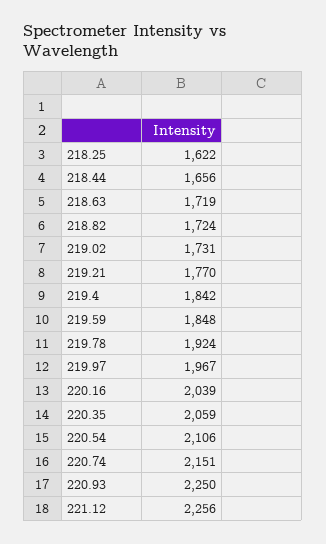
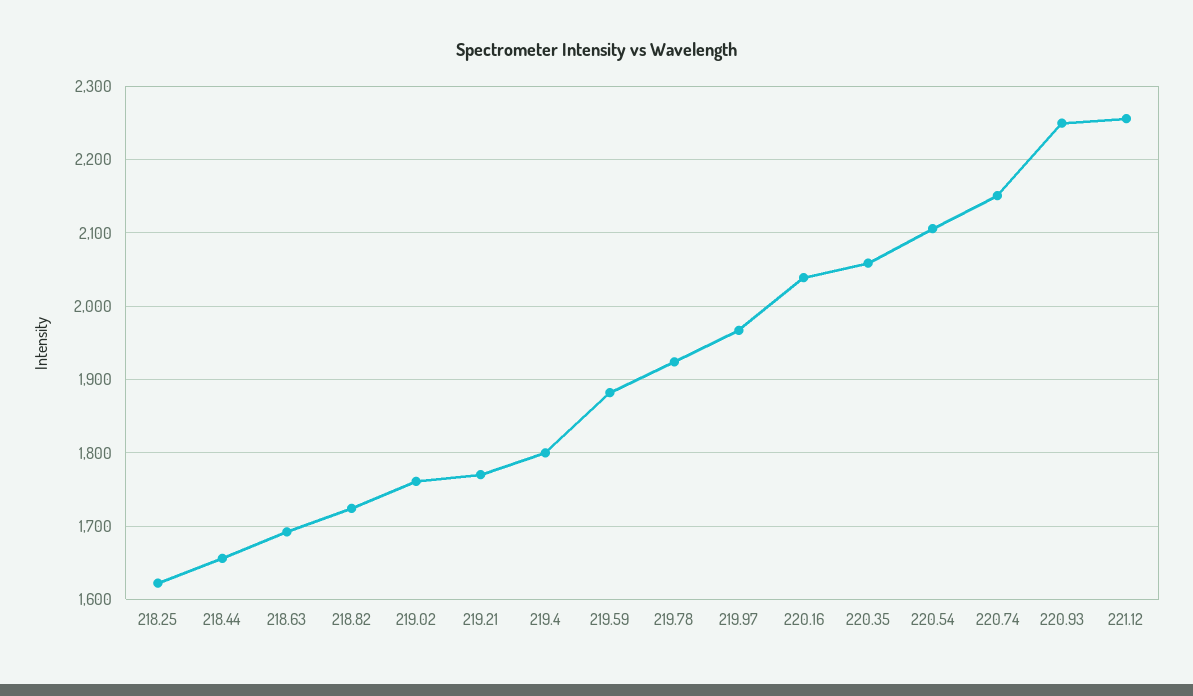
  {
    "218.25": 1622,
    "218.44": 1656,
-   "218.63": 1719,
+   "218.63": 1690,
    "218.82": 1724,
-   "219.02": 1731,
+   "219.02": 1760,
    "219.21": 1770,
-   "219.4": 1842,
+   "219.4": 1800,
-   "219.59": 1848,
+   "219.59": 1880,
    "219.78": 1924,
    "219.97": 1967,
    "220.16": 2039,
    "220.35": 2059,
    "220.54": 2106,
    "220.74": 2151,
    "220.93": 2250,
    "221.12": 2256
  }

